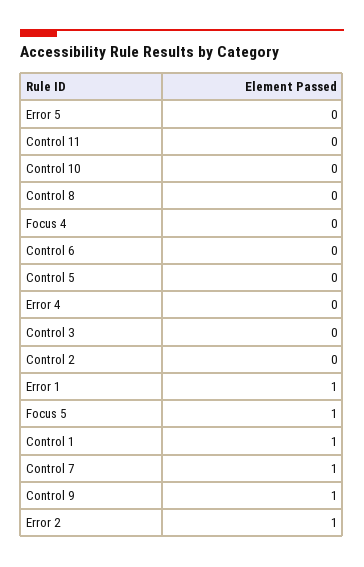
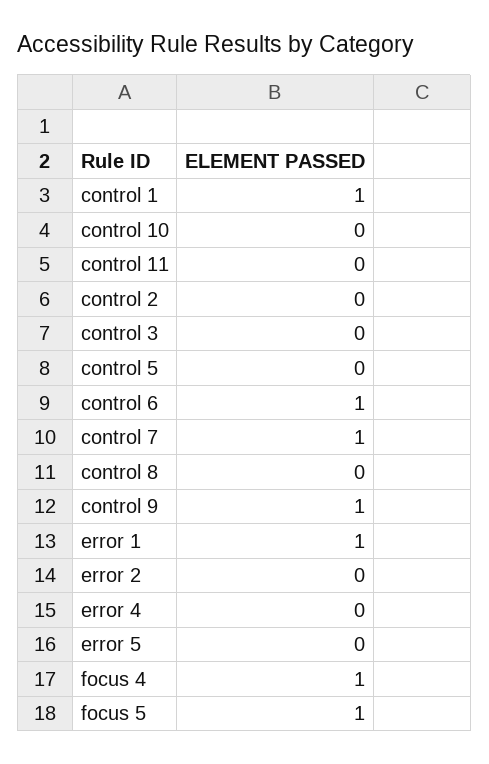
  {
    "Error 5": 0,
    "Control 11": 0,
    "Control 10": 0,
    "Control 8": 0,
-   "Focus 4": 0,
+   "Focus 4": 1,
-   "Control 6": 0,
+   "Control 6": 1,
    "Control 5": 0,
    "Error 4": 0,
    "Control 3": 0,
    "Control 2": 0,
    "Error 1": 1,
    "Focus 5": 1,
    "Control 1": 1,
    "Control 7": 1,
    "Control 9": 1,
-   "Error 2": 1
+   "Error 2": 0
  }

